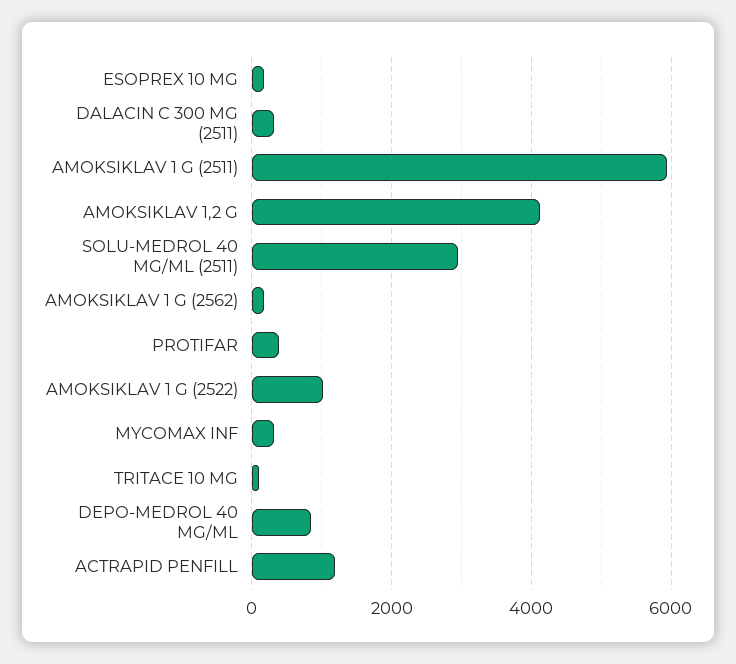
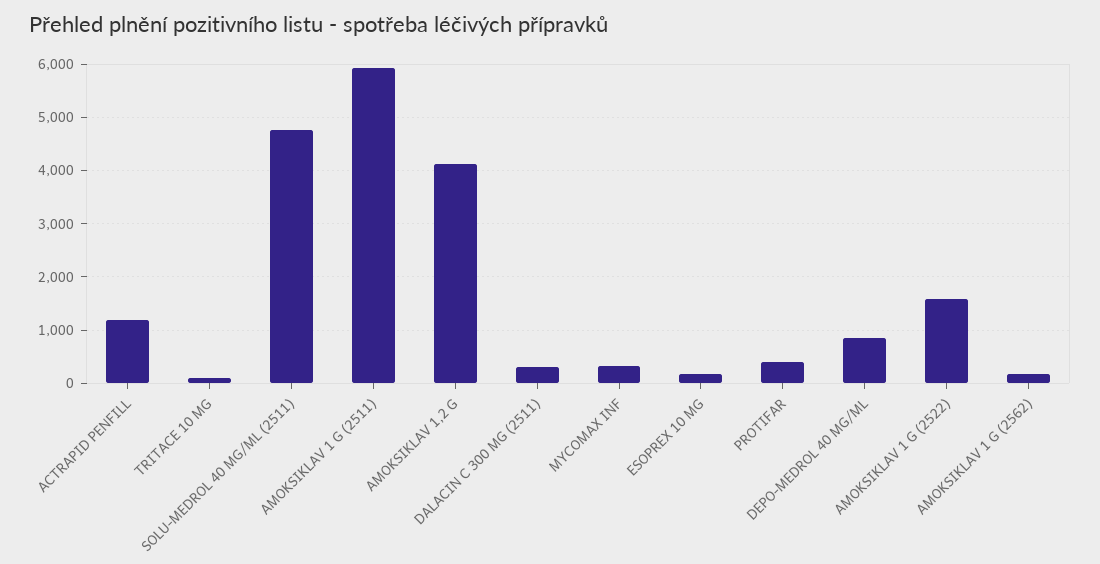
  {
    "ESOPREX 10 MG": 200,
    "DALACIN C 300 MG (2511)": 400,
    "AMOKSIKLAV 1 G (2511)": 6000,
    "AMOKSIKLAV 1,2 G": 4200,
-   "SOLU-MEDROL 40 MG/ML (2511)": 3000,
+   "SOLU-MEDROL 40 MG/ML (2511)": 4800,
    "AMOKSIKLAV 1 G (2562)": 200,
    "PROTIFAR": 400,
-   "AMOKSIKLAV 1 G (2522)": 1000,
+   "AMOKSIKLAV 1 G (2522)": 1600,
    "MYCOMAX INF": 400,
    "TRITACE 10 MG": 200,
    "DEPO-MEDROL 40 MG/ML": 800,
    "ACTRAPID PENFILL": 1200
  }

